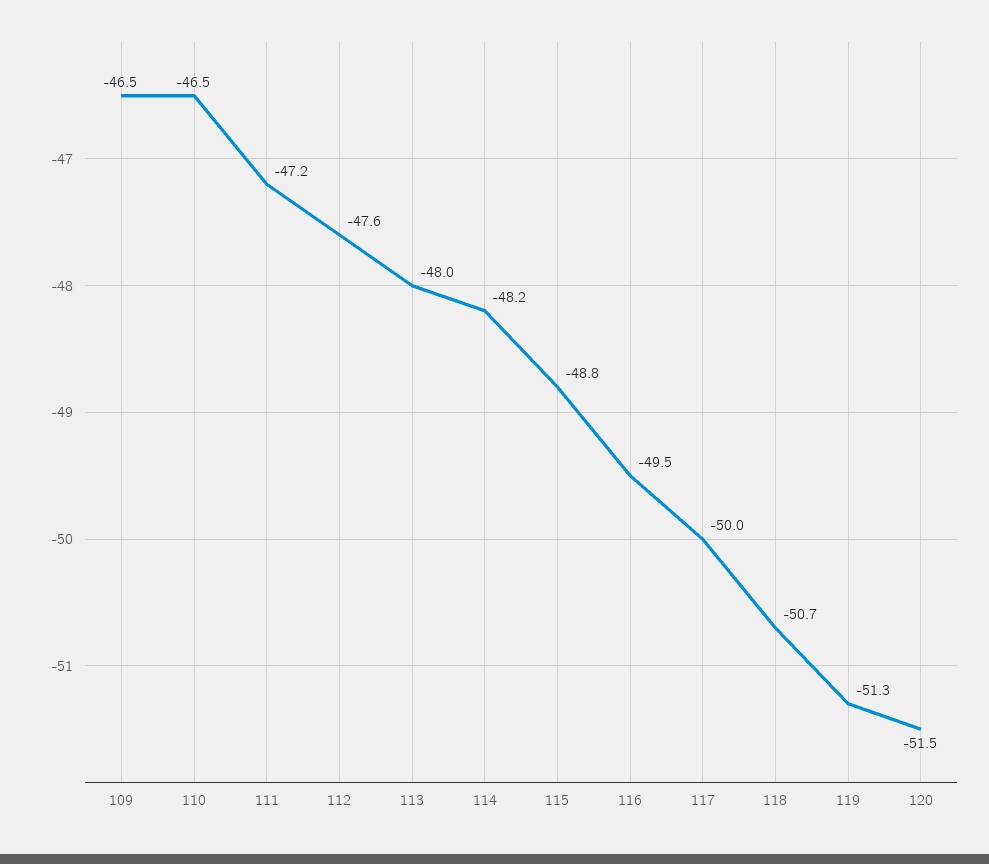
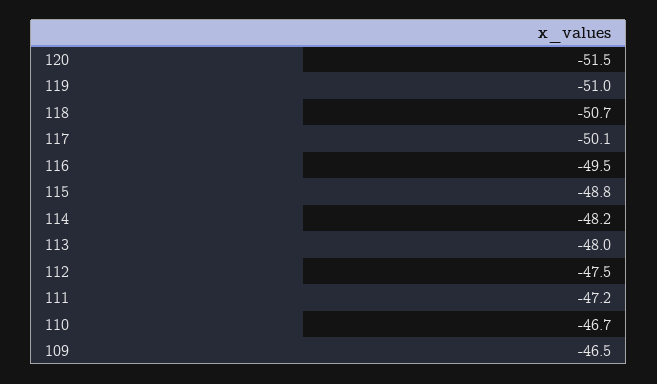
  {
    "109": -46.5,
-   "110": -46.5,
+   "110": -46.7,
    "111": -47.2,
-   "112": -47.6,
+   "112": -47.5,
    "113": -48,
    "114": -48.2,
    "115": -48.8,
    "116": -49.5,
-   "117": -50,
+   "117": -50.1,
    "118": -50.7,
-   "119": -51.3,
+   "119": -51,
    "120": -51.5
  }

